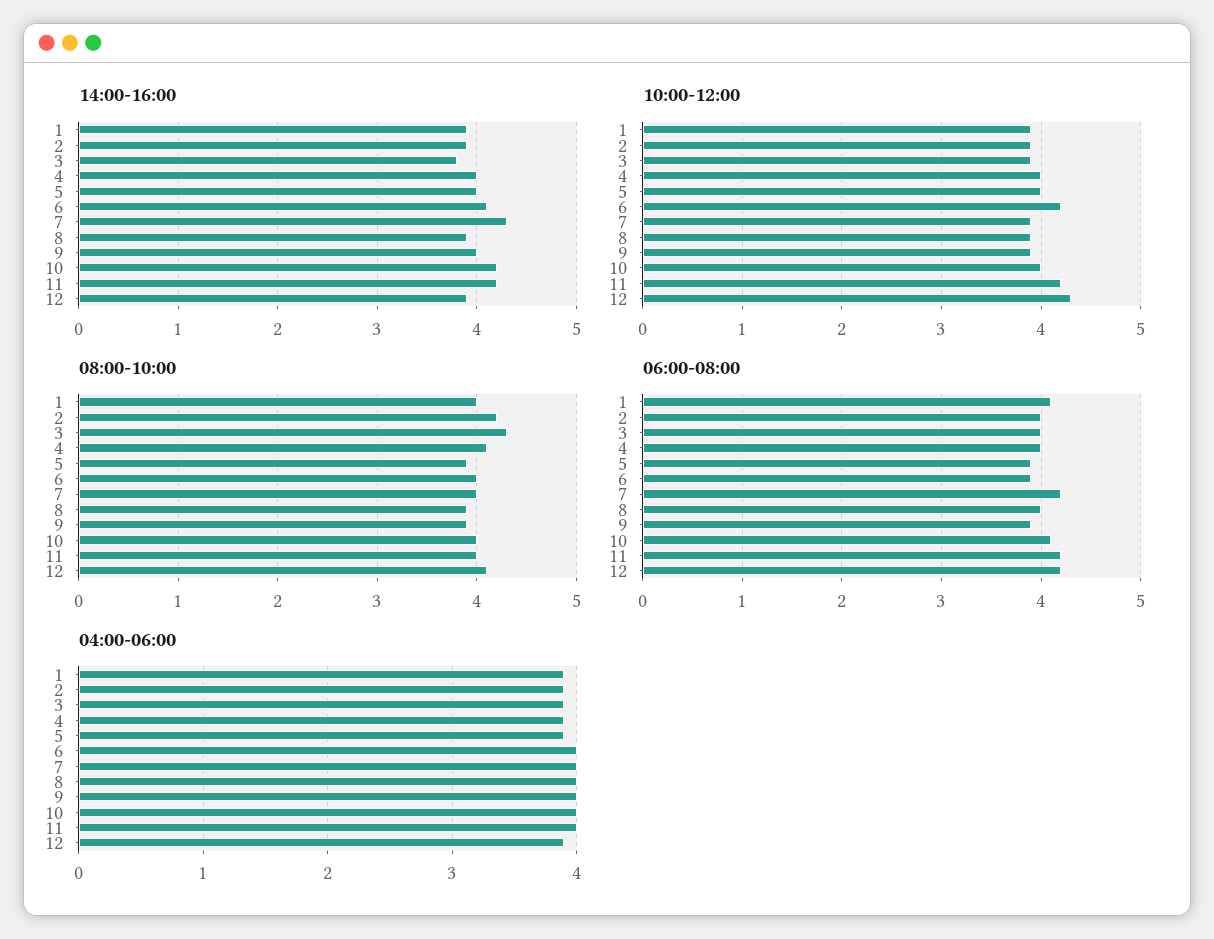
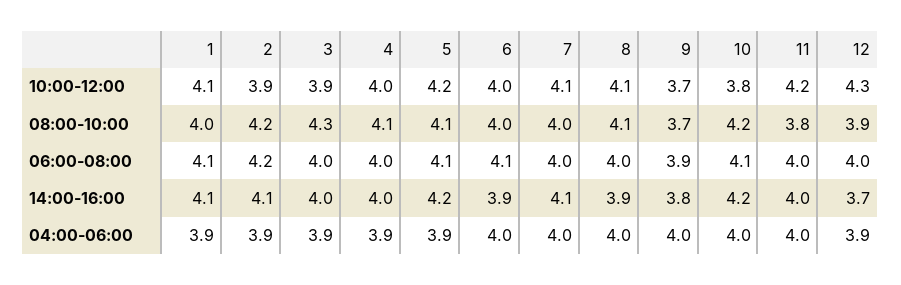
  {
    "14:00-16:00": {
-     "1": 3.9,
+     "1": 4.1,
-     "2": 3.9,
+     "2": 4.1,
-     "3": 3.8,
+     "3": 4,
      "4": 4,
-     "5": 4,
+     "5": 4.2,
-     "6": 4.1,
+     "6": 3.9,
-     "7": 4.3,
+     "7": 4.1,
      "8": 3.9,
-     "9": 4,
+     "9": 3.8,
      "10": 4.2,
-     "11": 4.2,
+     "11": 4,
-     "12": 3.9
+     "12": 3.7
    },
    "10:00-12:00": {
-     "1": 3.9,
+     "1": 4.1,
      "2": 3.9,
      "3": 3.9,
      "4": 4,
-     "5": 4,
+     "5": 4.2,
-     "6": 4.2,
+     "6": 4,
-     "7": 3.9,
+     "7": 4.1,
-     "8": 3.9,
+     "8": 4.1,
-     "9": 3.9,
+     "9": 3.7,
-     "10": 4,
+     "10": 3.8,
      "11": 4.2,
      "12": 4.3
    },
    "08:00-10:00": {
      "1": 4,
      "2": 4.2,
      "3": 4.3,
      "4": 4.1,
-     "5": 3.9,
+     "5": 4.1,
      "6": 4,
      "7": 4,
-     "8": 3.9,
+     "8": 4.1,
-     "9": 3.9,
+     "9": 3.7,
-     "10": 4,
+     "10": 4.2,
-     "11": 4,
+     "11": 3.8,
-     "12": 4.1
+     "12": 3.9
    },
    "06:00-08:00": {
      "1": 4.1,
-     "2": 4,
+     "2": 4.2,
      "3": 4,
      "4": 4,
-     "5": 3.9,
+     "5": 4.1,
-     "6": 3.9,
+     "6": 4.1,
-     "7": 4.2,
+     "7": 4,
      "8": 4,
      "9": 3.9,
      "10": 4.1,
-     "11": 4.2,
+     "11": 4,
-     "12": 4.2
+     "12": 4
    },
    "04:00-06:00": {
      "1": 3.9,
      "2": 3.9,
      "3": 3.9,
      "4": 3.9,
      "5": 3.9,
      "6": 4,
      "7": 4,
      "8": 4,
      "9": 4,
      "10": 4,
      "11": 4,
      "12": 3.9
    }
  }

